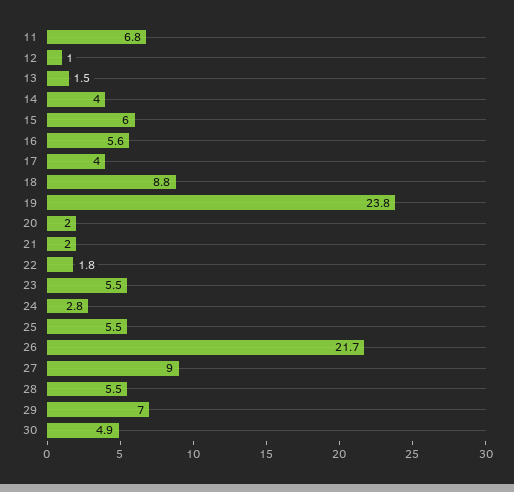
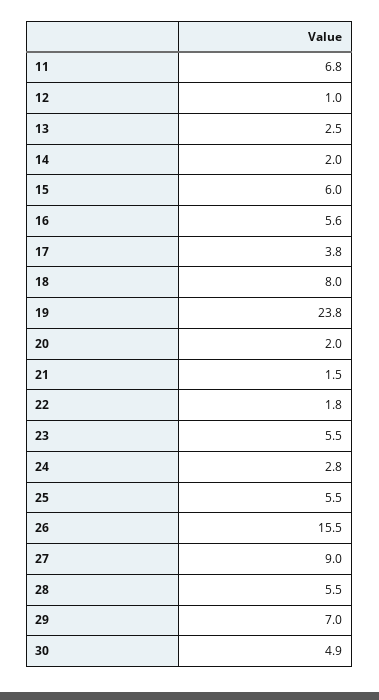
  {
    "11": 6.8,
    "12": 1,
-   "13": 1.5,
+   "13": 2.5,
-   "14": 4,
+   "14": 2,
    "15": 6,
    "16": 5.6,
-   "17": 4,
+   "17": 3.8,
-   "18": 8.8,
+   "18": 8,
    "19": 23.8,
    "20": 2,
-   "21": 2,
+   "21": 1.5,
    "22": 1.8,
    "23": 5.5,
    "24": 2.8,
    "25": 5.5,
-   "26": 21.7,
+   "26": 15.5,
    "27": 9,
    "28": 5.5,
    "29": 7,
    "30": 4.9
  }

